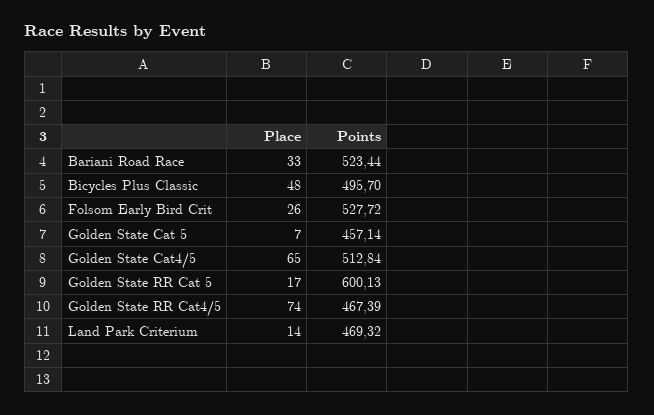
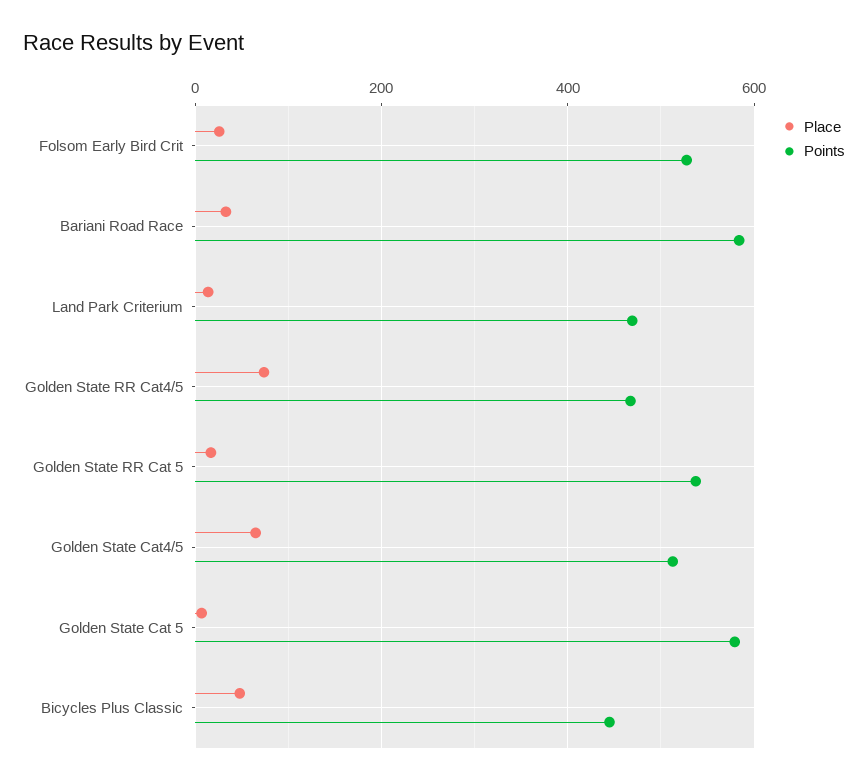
  {
    "Place": {
      "Bariani Road Race": 33,
      "Bicycles Plus Classic": 48,
      "Folsom Early Bird Crit": 26,
      "Golden State Cat 5": 7,
      "Golden State Cat4/5": 65,
      "Golden State RR Cat 5": 17,
      "Golden State RR Cat4/5": 74,
      "Land Park Criterium": 14
    },
    "Points": {
-     "Bariani Road Race": 523.44,
+     "Bariani Road Race": 580,
-     "Bicycles Plus Classic": 495.7,
+     "Bicycles Plus Classic": 440,
      "Folsom Early Bird Crit": 527.72,
-     "Golden State Cat 5": 457.14,
+     "Golden State Cat 5": 580,
      "Golden State Cat4/5": 512.84,
-     "Golden State RR Cat 5": 600.13,
+     "Golden State RR Cat 5": 540,
      "Golden State RR Cat4/5": 467.39,
      "Land Park Criterium": 469.32
    }
  }

